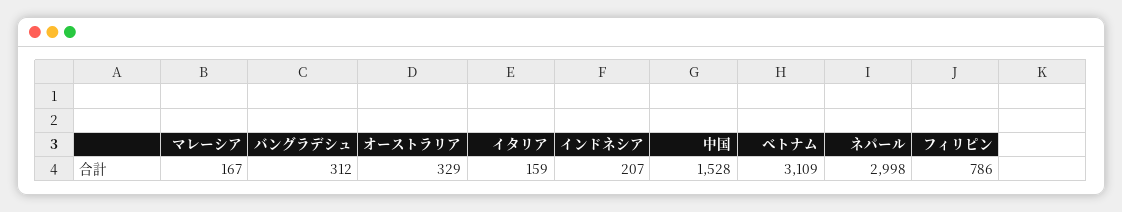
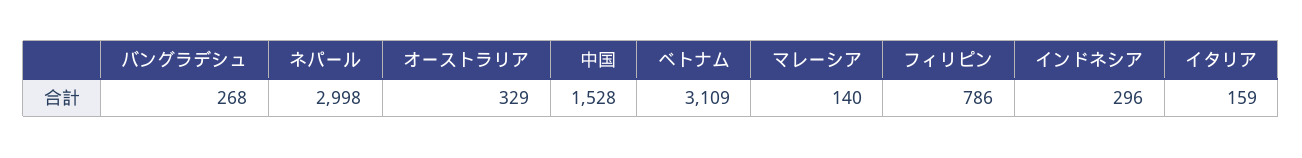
  {
-   "マレーシア": 167,
+   "マレーシア": 140,
-   "バングラデシュ": 312,
+   "バングラデシュ": 268,
    "オーストラリア": 329,
    "イタリア": 159,
-   "インドネシア": 207,
+   "インドネシア": 296,
    "中国": 1528,
    "ベトナム": 3109,
    "ネパール": 2998,
    "フィリピン": 786
  }

